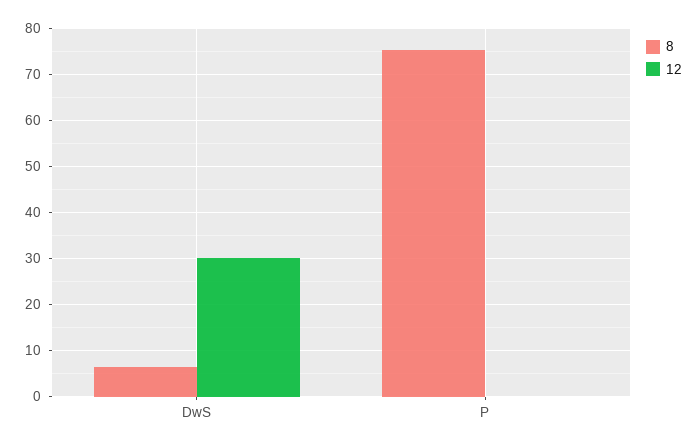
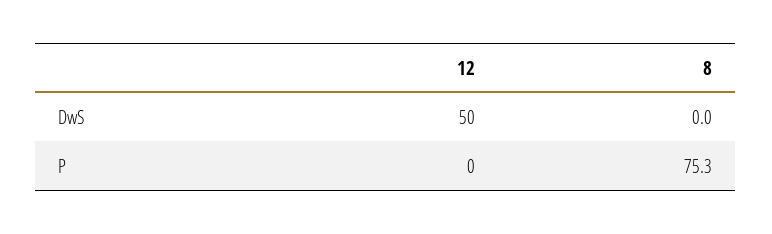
  {
    "8": {
-     "DwS": 6,
+     "DwS": 0,
      "P": 75.3
    },
    "12": {
-     "DwS": 30,
+     "DwS": 50,
      "P": 0
    }
  }

